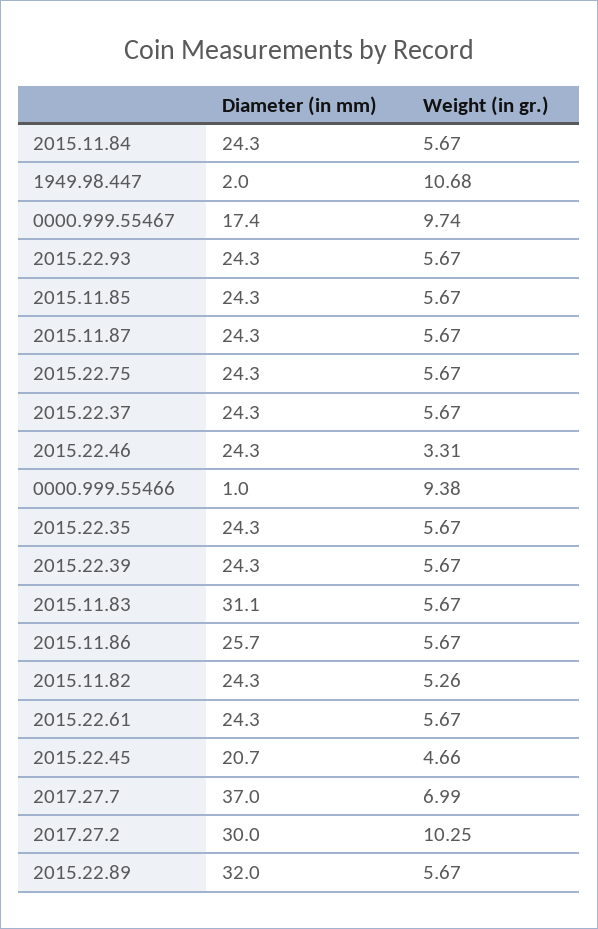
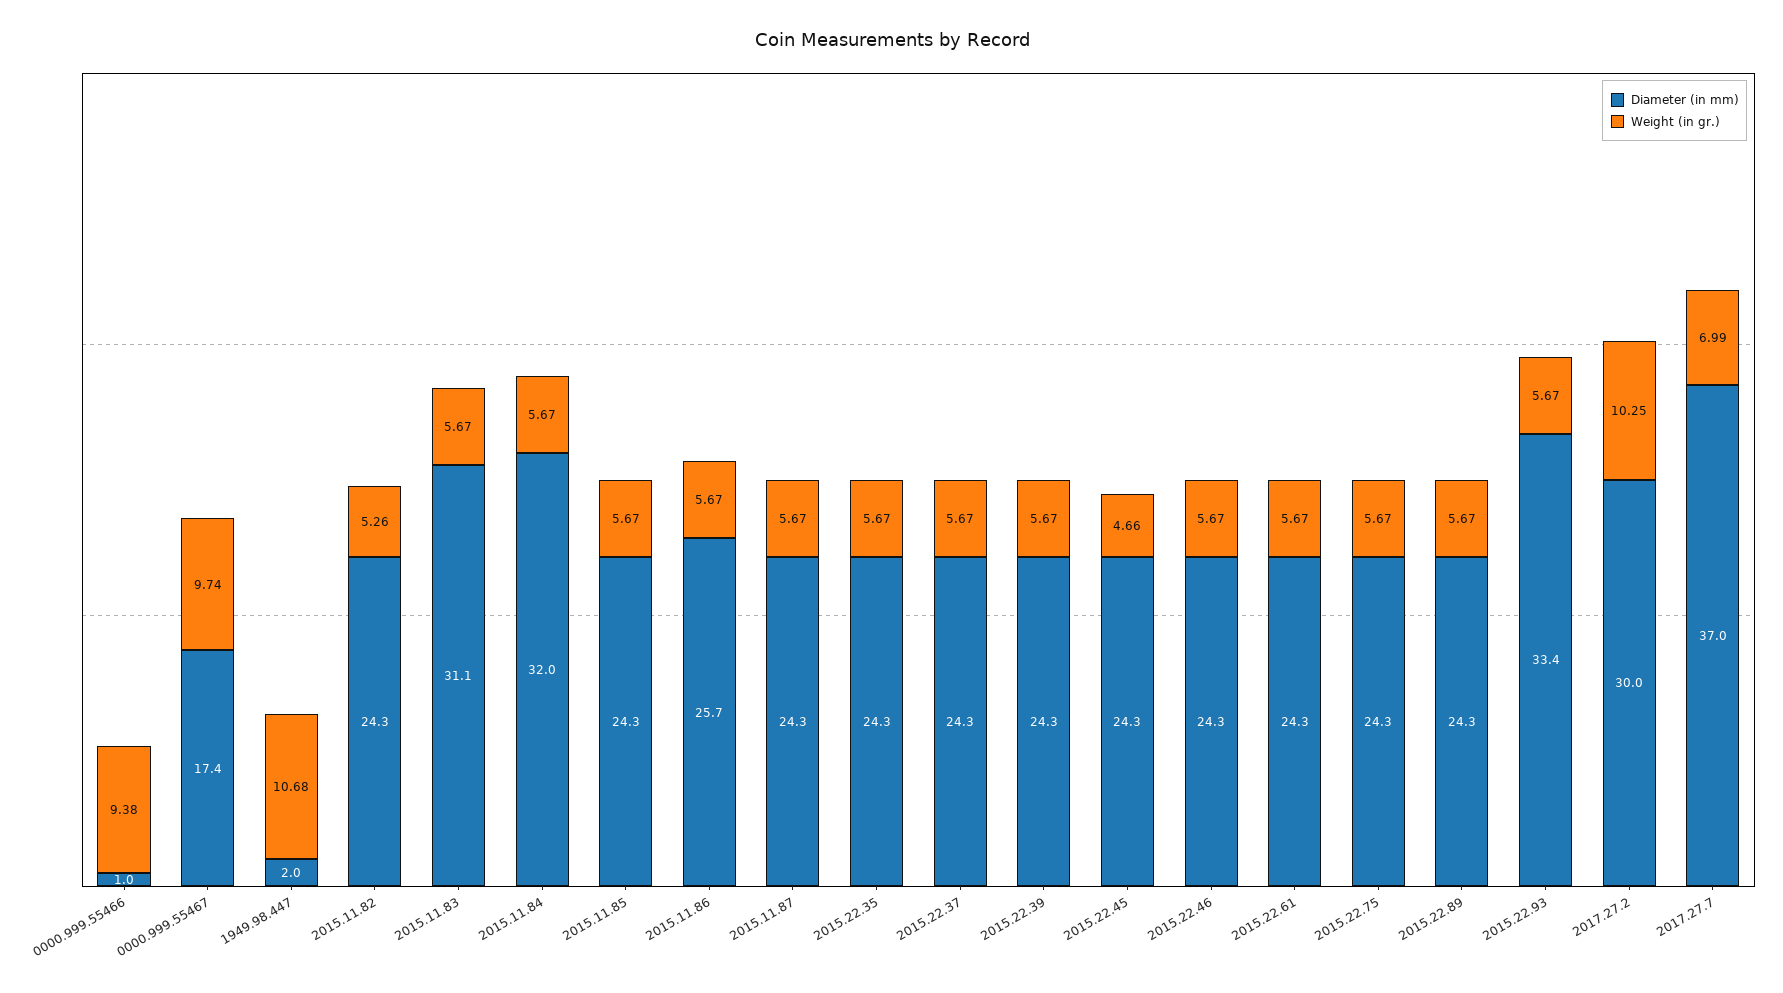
  {
    "Diameter (in mm)": {
-     "2015.11.84": 24.3,
+     "2015.11.84": 32,
      "1949.98.447": 2,
      "0000.999.55467": 17.4,
-     "2015.22.93": 24.3,
+     "2015.22.93": 33.4,
      "2015.11.85": 24.3,
      "2015.11.87": 24.3,
      "2015.22.75": 24.3,
      "2015.22.37": 24.3,
      "2015.22.46": 24.3,
      "0000.999.55466": 1,
      "2015.22.35": 24.3,
      "2015.22.39": 24.3,
      "2015.11.83": 31.1,
      "2015.11.86": 25.7,
      "2015.11.82": 24.3,
      "2015.22.61": 24.3,
-     "2015.22.45": 20.7,
+     "2015.22.45": 24.3,
      "2017.27.7": 37,
      "2017.27.2": 30,
-     "2015.22.89": 32
+     "2015.22.89": 24.3
    },
    "Weight (in gr.)": {
      "2015.11.84": 5.67,
      "1949.98.447": 10.68,
      "0000.999.55467": 9.74,
      "2015.22.93": 5.67,
      "2015.11.85": 5.67,
      "2015.11.87": 5.67,
      "2015.22.75": 5.67,
      "2015.22.37": 5.67,
-     "2015.22.46": 3.31,
+     "2015.22.46": 5.67,
      "0000.999.55466": 9.38,
      "2015.22.35": 5.67,
      "2015.22.39": 5.67,
      "2015.11.83": 5.67,
      "2015.11.86": 5.67,
      "2015.11.82": 5.26,
      "2015.22.61": 5.67,
      "2015.22.45": 4.66,
      "2017.27.7": 6.99,
      "2017.27.2": 10.25,
      "2015.22.89": 5.67
    }
  }

